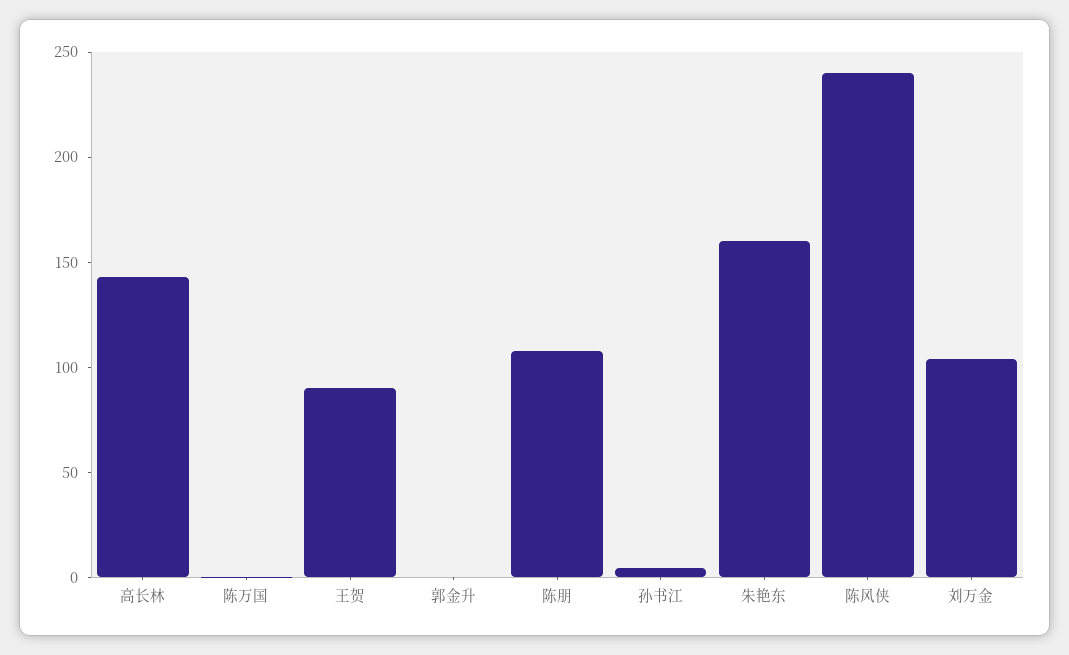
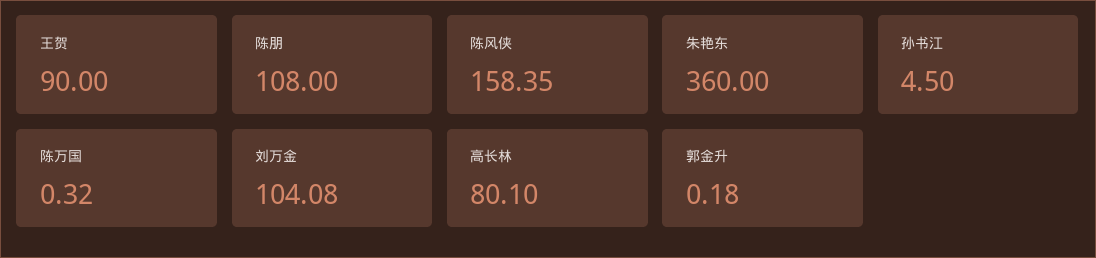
  {
-   "高长林": 140,
+   "高长林": 80.1,
    "陈万国": 0.32,
    "王贺": 90,
    "郭金升": 0.18,
    "陈朋": 108,
    "孙书江": 4.5,
-   "朱艳东": 160,
+   "朱艳东": 360,
-   "陈风侠": 240,
+   "陈风侠": 158.35,
    "刘万金": 104.08
  }

